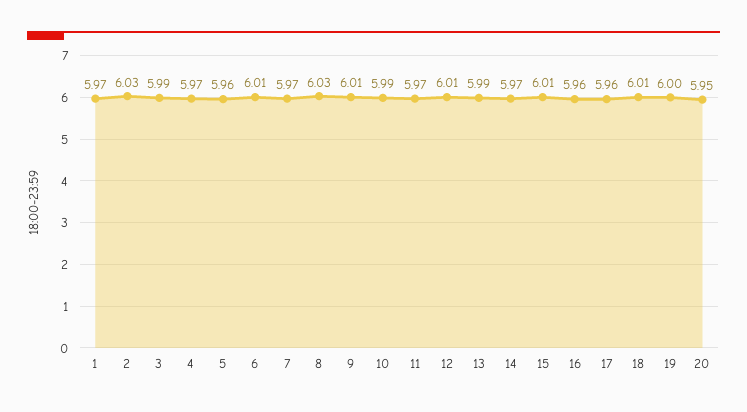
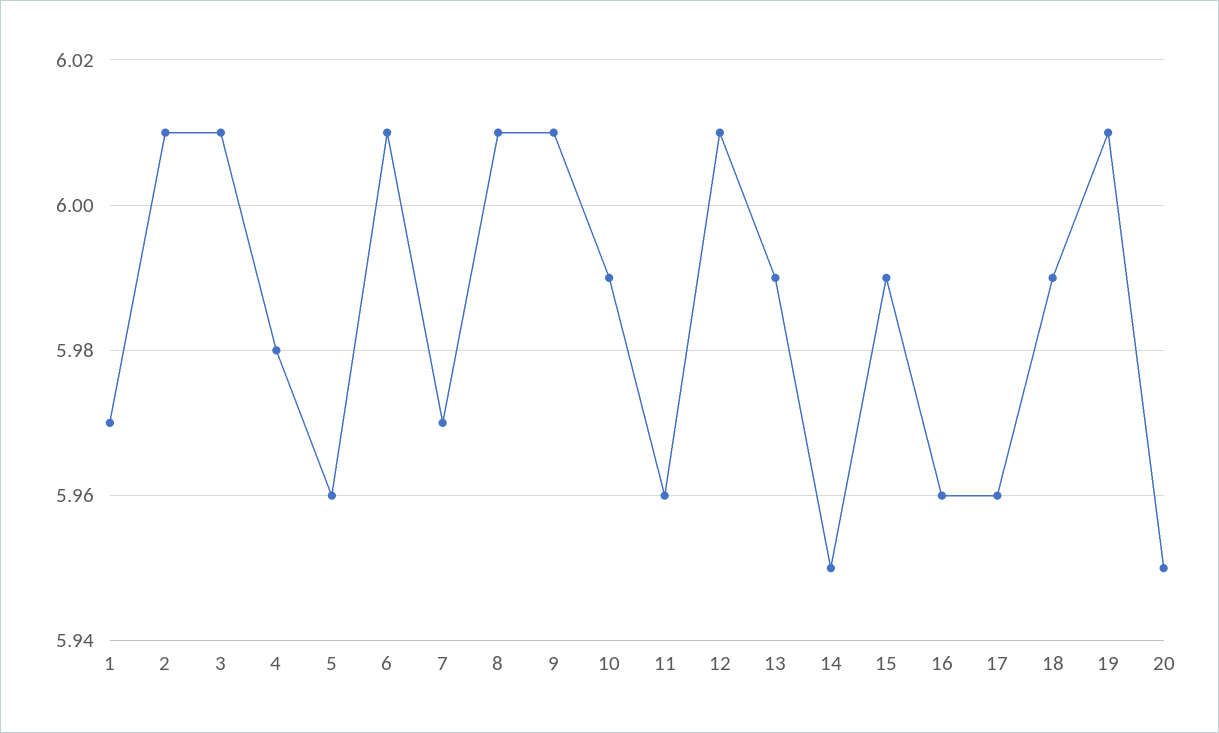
  {
    "1": 5.97,
-   "2": 6.03,
+   "2": 6.01,
-   "3": 5.99,
+   "3": 6.01,
-   "4": 5.97,
+   "4": 5.98,
    "5": 5.96,
    "6": 6.01,
    "7": 5.97,
-   "8": 6.03,
+   "8": 6.01,
    "9": 6.01,
    "10": 5.99,
-   "11": 5.97,
+   "11": 5.96,
    "12": 6.01,
    "13": 5.99,
-   "14": 5.97,
+   "14": 5.95,
-   "15": 6.01,
+   "15": 5.99,
    "16": 5.96,
    "17": 5.96,
-   "18": 6.01,
+   "18": 5.99,
-   "19": 6,
+   "19": 6.01,
    "20": 5.95
  }

